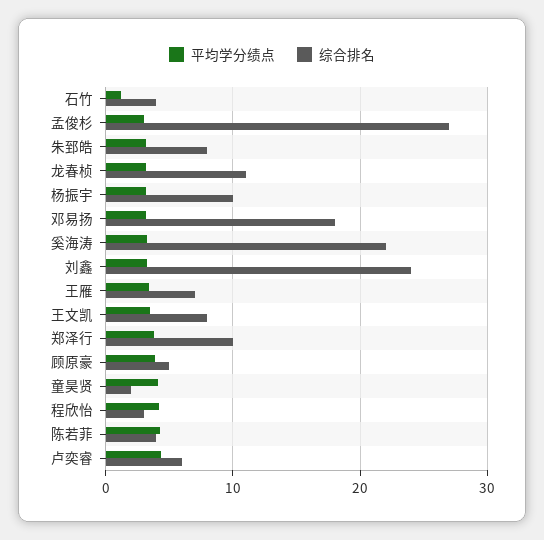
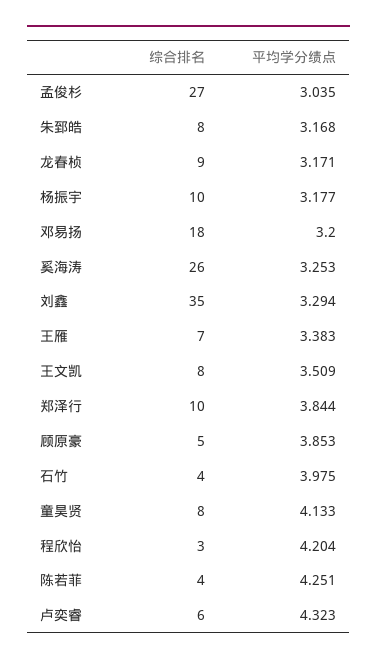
  {
    "平均学分绩点": {
-     "石竹": 1,
+     "石竹": 3.975,
      "孟俊杉": 3.035,
      "朱郅皓": 3.168,
      "龙春桢": 3.171,
      "杨振宇": 3.177,
      "邓易扬": 3.2,
      "奚海涛": 3.253,
      "刘鑫": 3.294,
      "王雁": 3.383,
      "王文凯": 3.509,
      "郑泽行": 3.844,
      "顾原豪": 3.853,
      "童昊贤": 4.133,
      "程欣怡": 4.204,
      "陈若菲": 4.251,
      "卢奕睿": 4.323
    },
    "综合排名": {
      "石竹": 4,
      "孟俊杉": 27,
      "朱郅皓": 8,
-     "龙春桢": 11,
+     "龙春桢": 9,
      "杨振宇": 10,
      "邓易扬": 18,
-     "奚海涛": 22,
+     "奚海涛": 26,
-     "刘鑫": 24,
+     "刘鑫": 35,
      "王雁": 7,
      "王文凯": 8,
      "郑泽行": 10,
      "顾原豪": 5,
-     "童昊贤": 2,
+     "童昊贤": 8,
      "程欣怡": 3,
      "陈若菲": 4,
      "卢奕睿": 6
    }
  }

